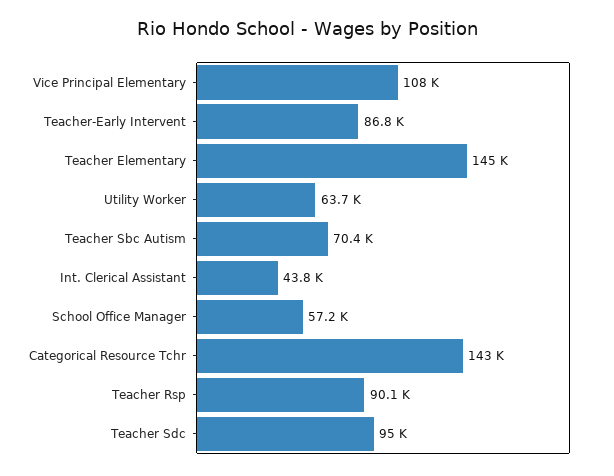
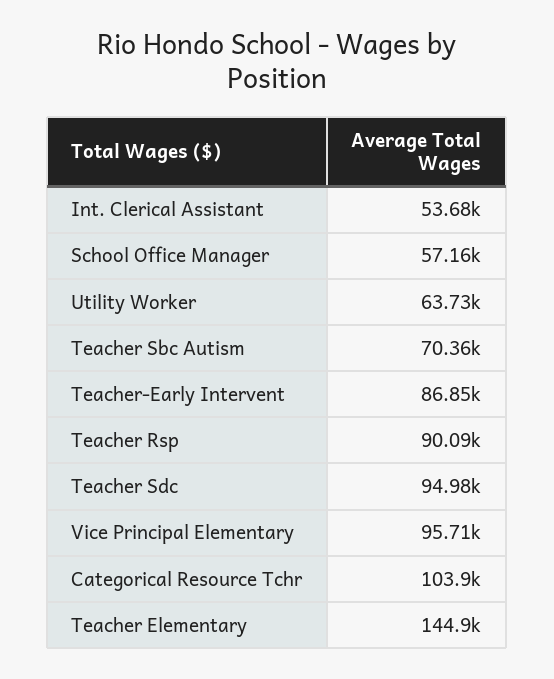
  {
-   "Vice Principal Elementary": 108000,
+   "Vice Principal Elementary": 95710,
    "Teacher-Early Intervent": 86850,
    "Teacher Elementary": 144900,
    "Utility Worker": 63730,
    "Teacher Sbc Autism": 70360,
-   "Int. Clerical Assistant": 43800,
+   "Int. Clerical Assistant": 53680,
    "School Office Manager": 57160,
-   "Categorical Resource Tchr": 143000,
+   "Categorical Resource Tchr": 103900,
    "Teacher Rsp": 90090,
    "Teacher Sdc": 94980
  }

